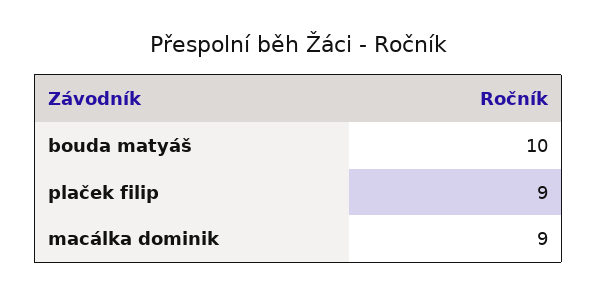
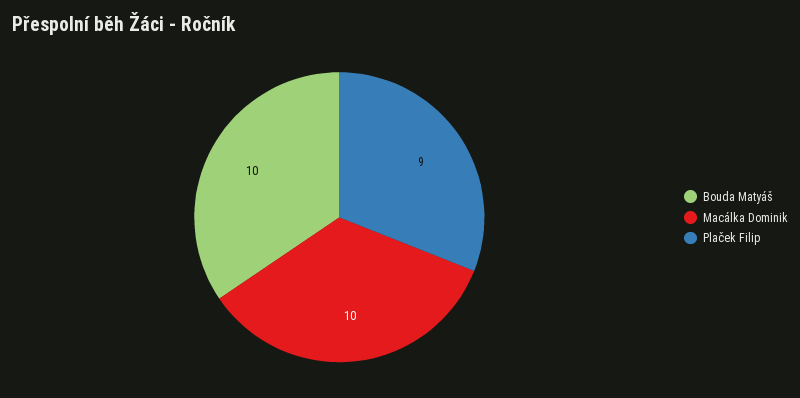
  {
    "bouda matyáš": 10,
    "plaček filip": 9,
-   "macálka dominik": 9
+   "macálka dominik": 10
  }

